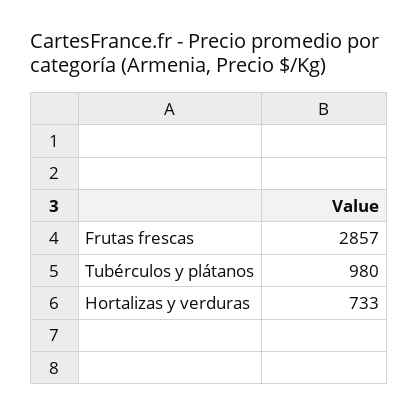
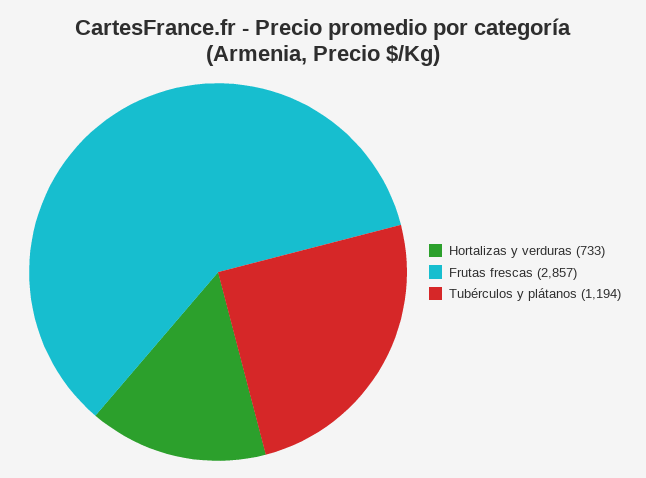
  {
    "Frutas frescas": 2857,
-   "Tubérculos y plátanos": 980,
+   "Tubérculos y plátanos": 1194,
    "Hortalizas y verduras": 733
  }

